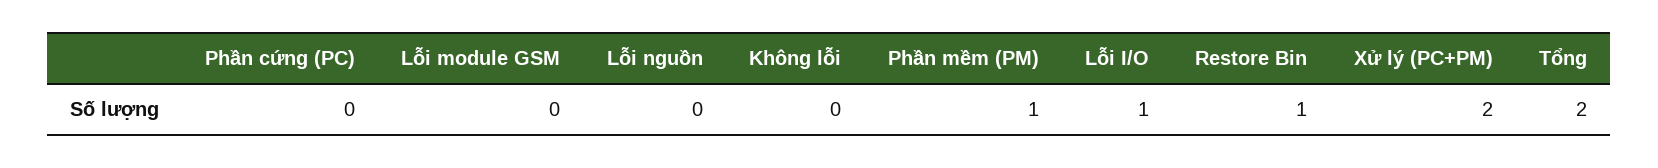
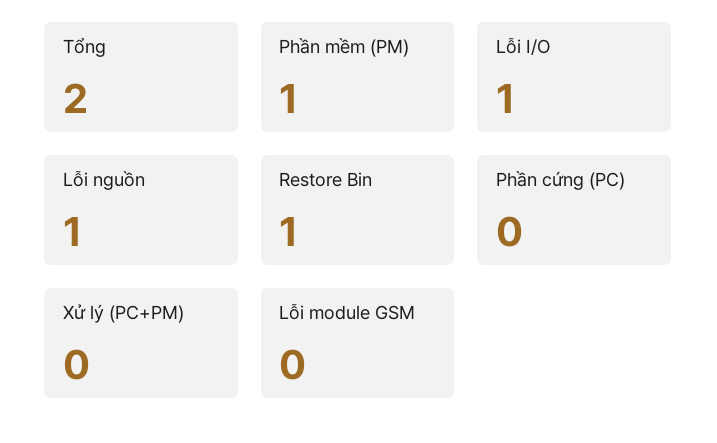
  {
    "Phần cứng (PC)": 0,
    "Lỗi module GSM": 0,
-   "Lỗi nguồn": 0,
+   "Lỗi nguồn": 1,
-   "Không lỗi": 0,
    "Phần mềm (PM)": 1,
    "Lỗi I/O": 1,
    "Restore Bin": 1,
-   "Xử lý (PC+PM)": 2,
+   "Xử lý (PC+PM)": 0,
    "Tổng": 2
  }

